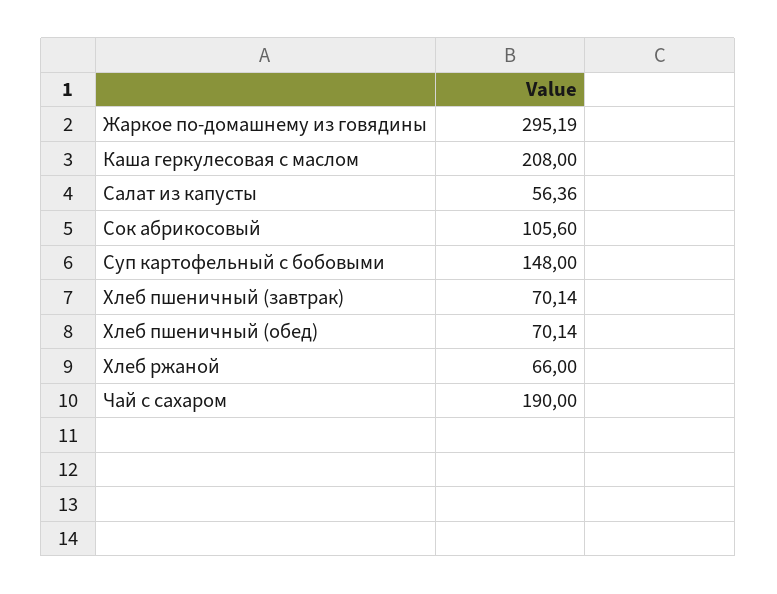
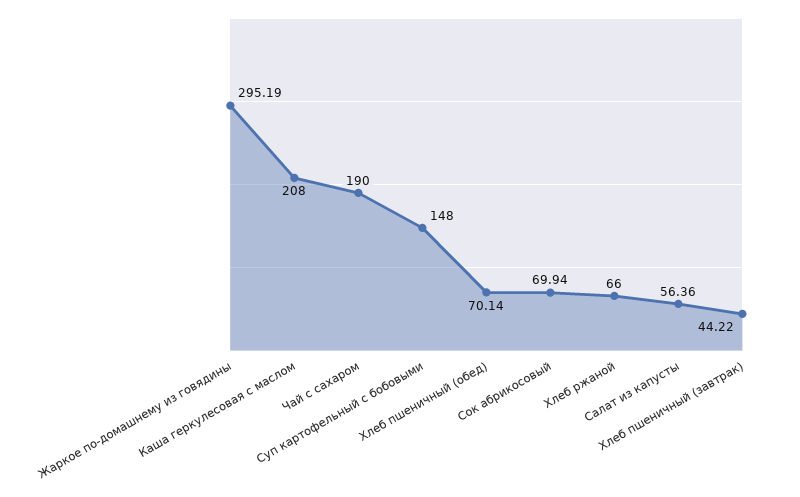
  {
    "Жаркое по-домашнему из говядины": 295.19,
    "Каша геркулесовая с маслом": 208,
    "Салат из капусты": 56.36,
-   "Сок абрикосовый": 105.6,
+   "Сок абрикосовый": 69.94,
    "Суп картофельный с бобовыми": 148,
-   "Хлеб пшеничный (завтрак)": 70.14,
+   "Хлеб пшеничный (завтрак)": 44.22,
    "Хлеб пшеничный (обед)": 70.14,
    "Хлеб ржаной": 66,
    "Чай с сахаром": 190
  }

